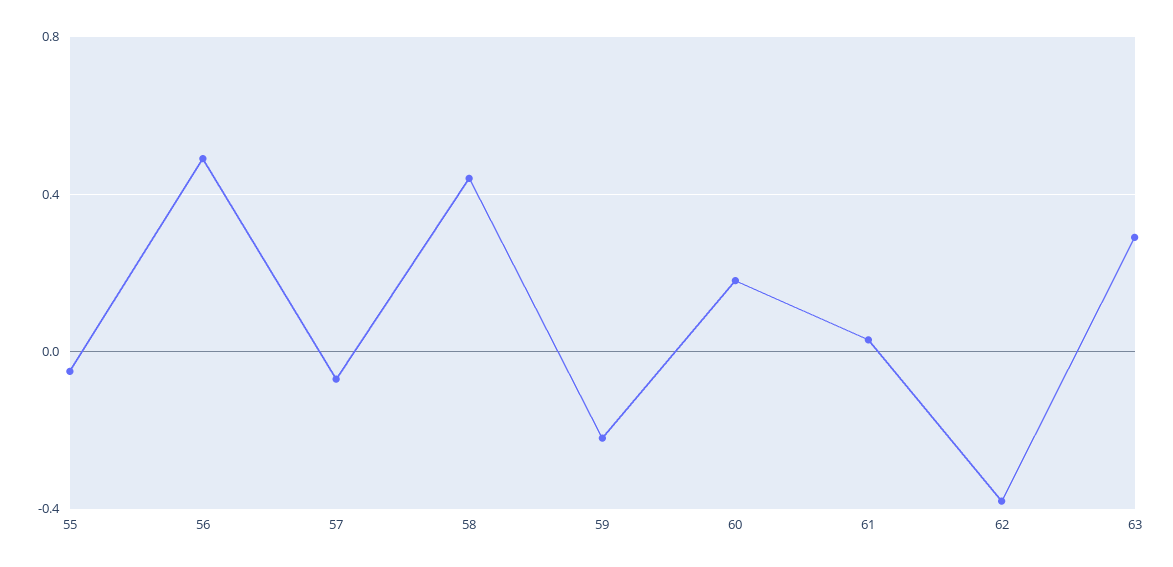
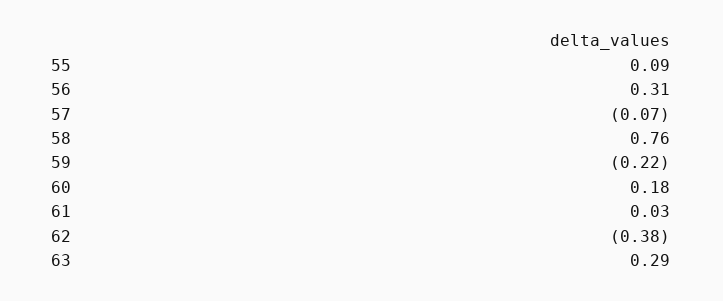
  {
-   "55": -0.05,
+   "55": 0.09,
-   "56": 0.5,
+   "56": 0.31,
    "57": -0.07,
-   "58": 0.45,
+   "58": 0.76,
    "59": -0.22,
    "60": 0.18,
    "61": 0.03,
    "62": -0.38,
    "63": 0.29
  }

